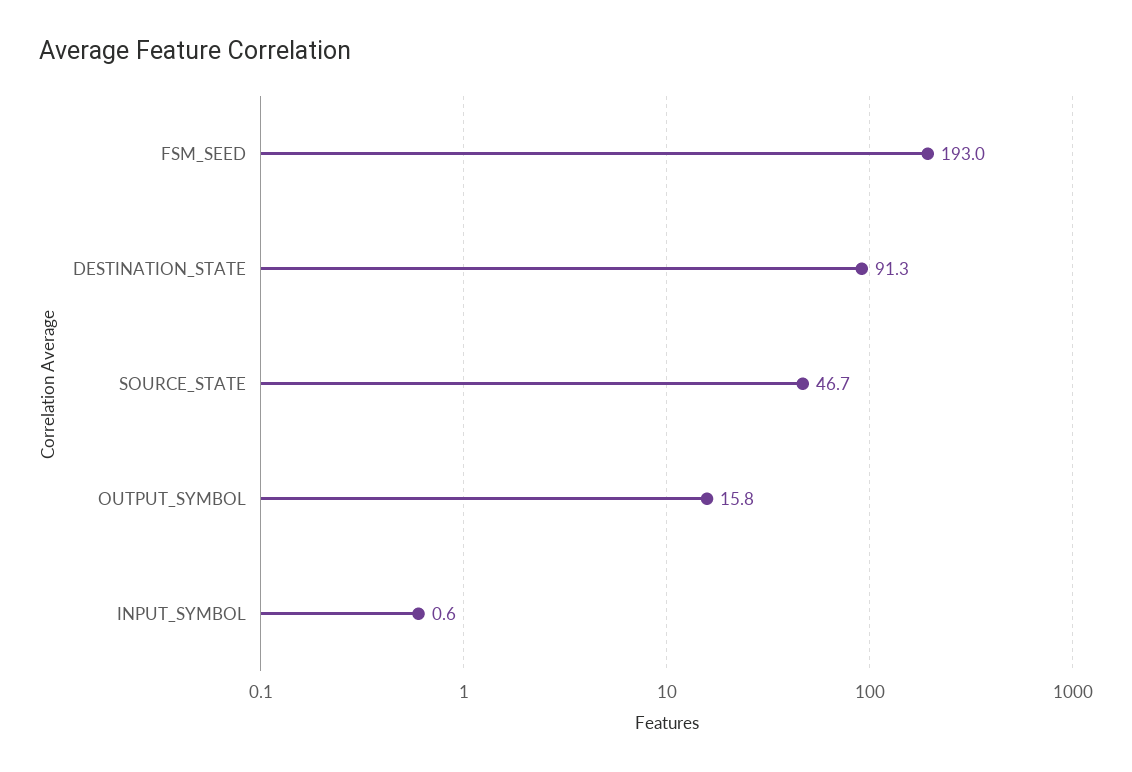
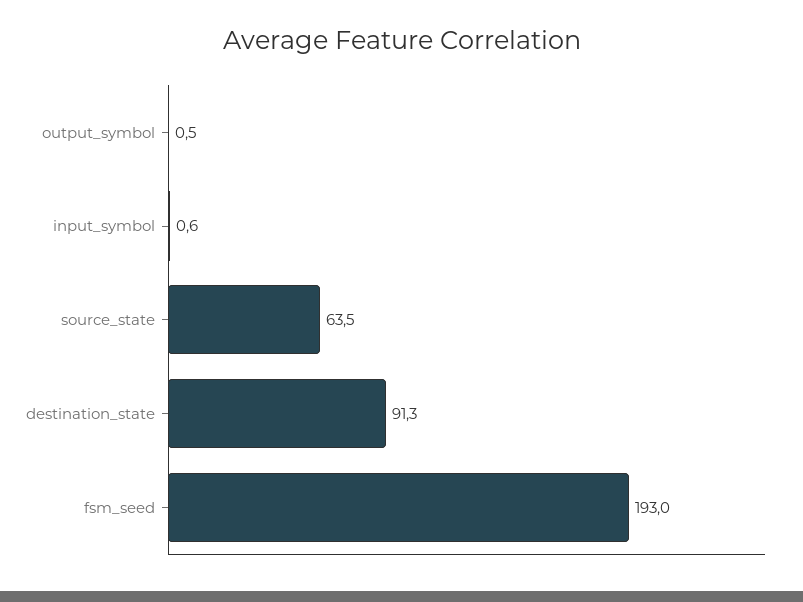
  {
    "FSM_SEED": 193,
    "DESTINATION_STATE": 91.3,
-   "SOURCE_STATE": 46.7,
+   "SOURCE_STATE": 63.5,
-   "OUTPUT_SYMBOL": 15.8,
+   "OUTPUT_SYMBOL": 0.5,
    "INPUT_SYMBOL": 0.6
  }

